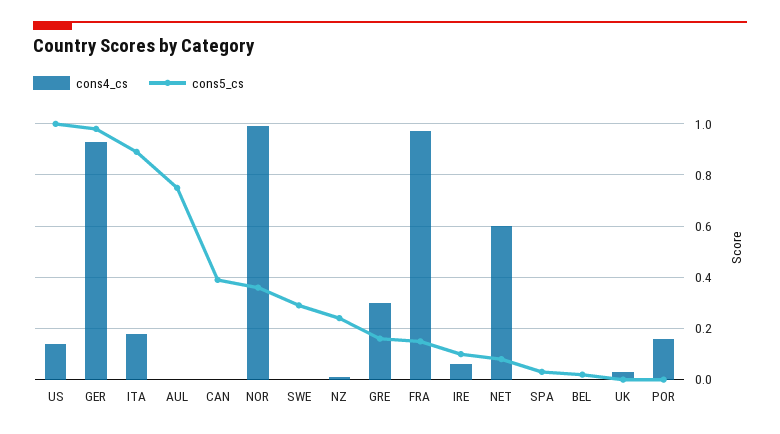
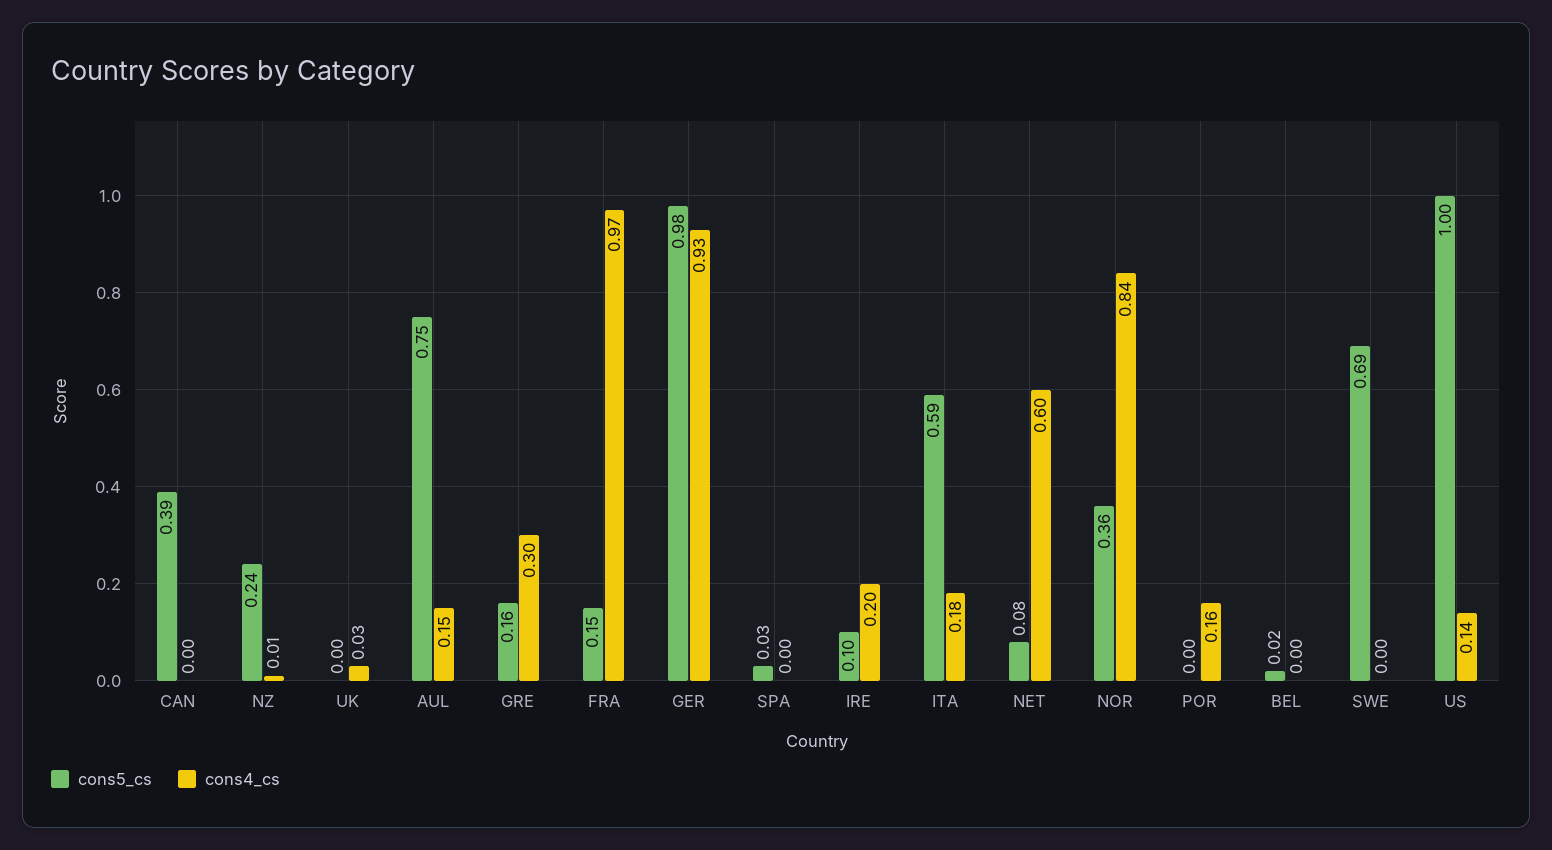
  {
    "cons4_cs": {
      "US": 0.14,
      "GER": 0.93,
      "ITA": 0.18,
-     "AUL": 0,
+     "AUL": 0.15,
      "CAN": 0,
-     "NOR": 1,
+     "NOR": 0.84,
      "SWE": 0,
      "NZ": 0.01,
      "GRE": 0.3,
      "FRA": 0.97,
-     "IRE": 0.05,
+     "IRE": 0.2,
      "NET": 0.6,
      "SPA": 0,
      "BEL": 0,
      "UK": 0.03,
      "POR": 0.16
    },
    "cons5_cs": {
      "US": 1,
      "GER": 0.98,
-     "ITA": 0.9,
+     "ITA": 0.59,
      "AUL": 0.75,
      "CAN": 0.39,
      "NOR": 0.36,
-     "SWE": 0.3,
+     "SWE": 0.69,
      "NZ": 0.24,
      "GRE": 0.16,
      "FRA": 0.15,
      "IRE": 0.1,
      "NET": 0.08,
      "SPA": 0.03,
      "BEL": 0.02,
      "UK": 0,
      "POR": 0
    }
  }

